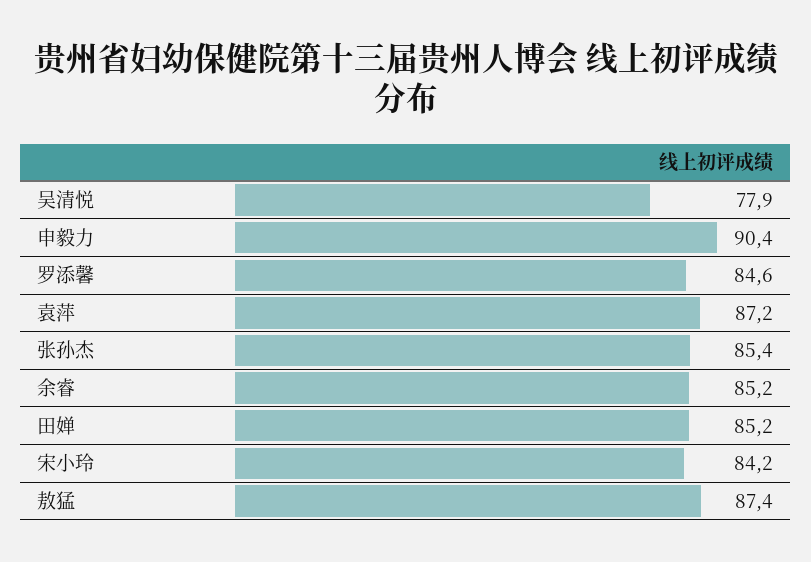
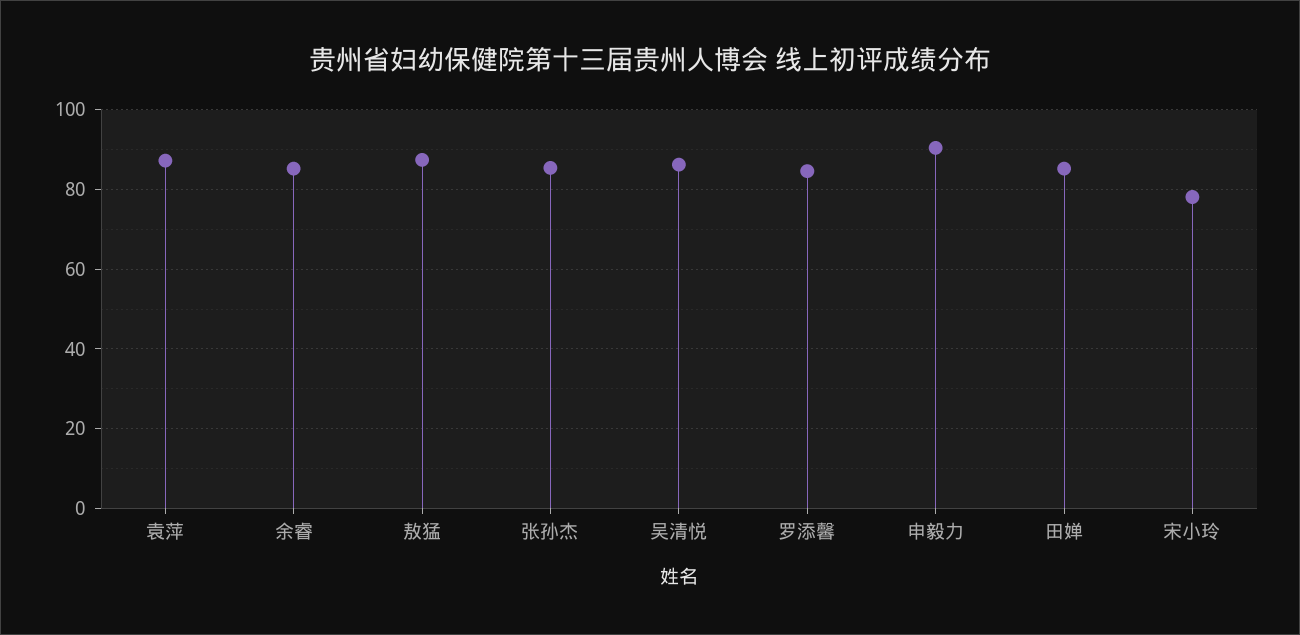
  {
-   "吴清悦": 77.9,
+   "吴清悦": 86,
    "申毅力": 90.4,
    "罗添馨": 84.6,
    "袁萍": 87.2,
    "张孙杰": 85.4,
    "余睿": 85.2,
    "田婵": 85.2,
-   "宋小玲": 84.2,
+   "宋小玲": 78,
    "敖猛": 87.4
  }

